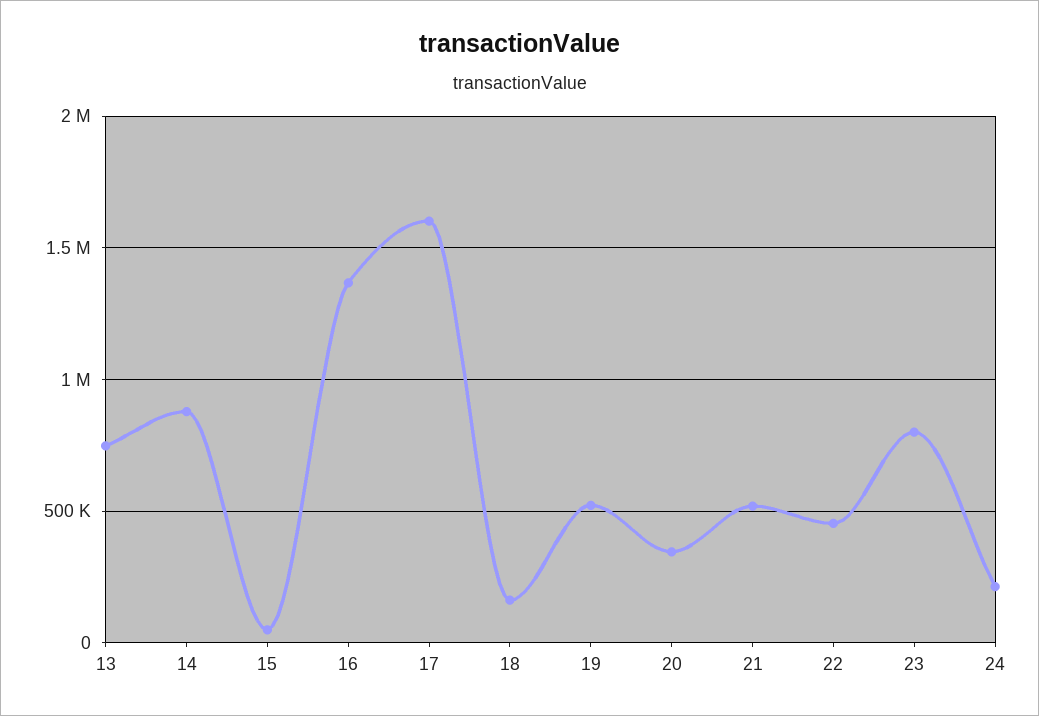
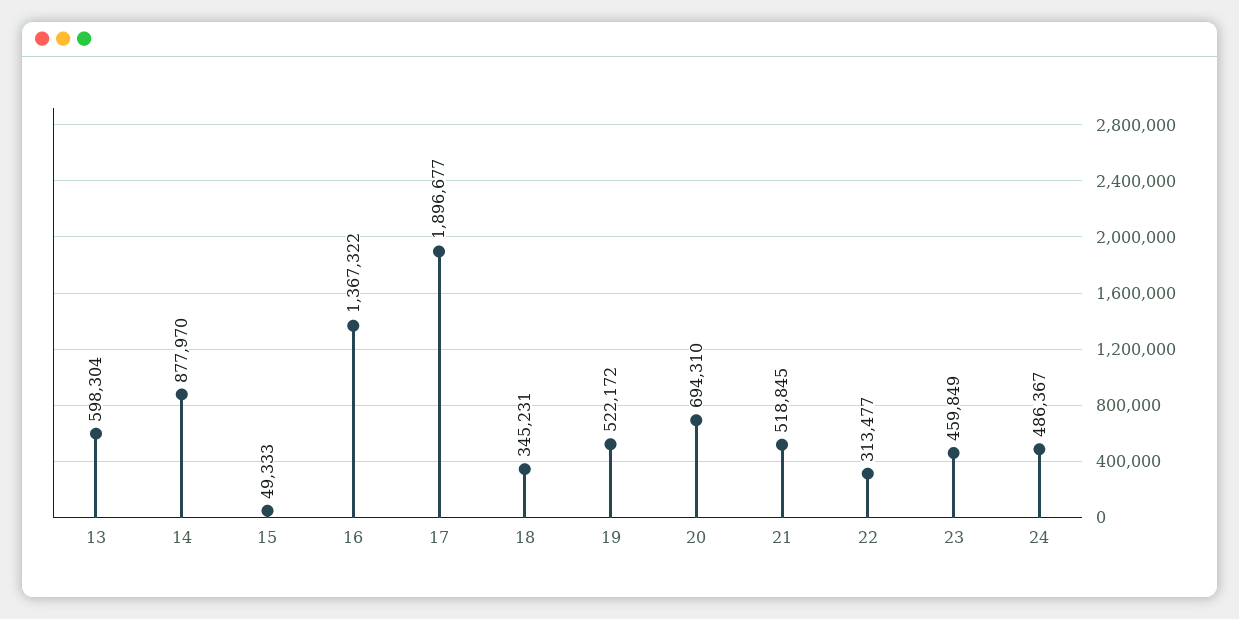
  {
-   "13": 750000,
+   "13": 598304,
    "14": 877970,
    "15": 49333,
    "16": 1367322,
-   "17": 1600000,
+   "17": 1896677,
-   "18": 150000,
+   "18": 345231,
    "19": 522172,
-   "20": 350000,
+   "20": 694310,
    "21": 518845,
-   "22": 450000,
+   "22": 313477,
-   "23": 800000,
+   "23": 459849,
-   "24": 200000
+   "24": 486367
  }

